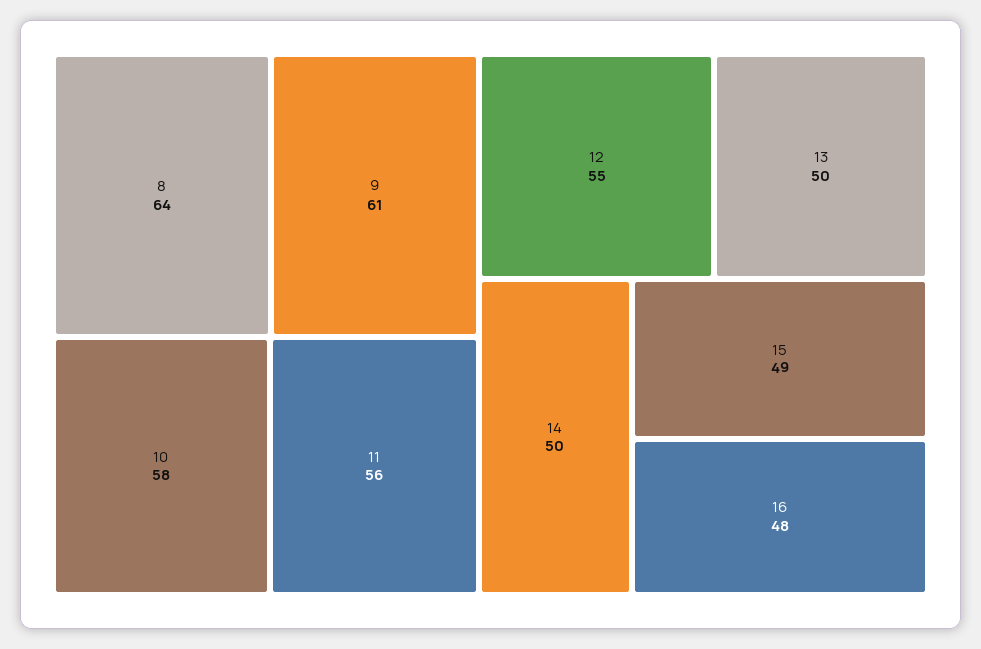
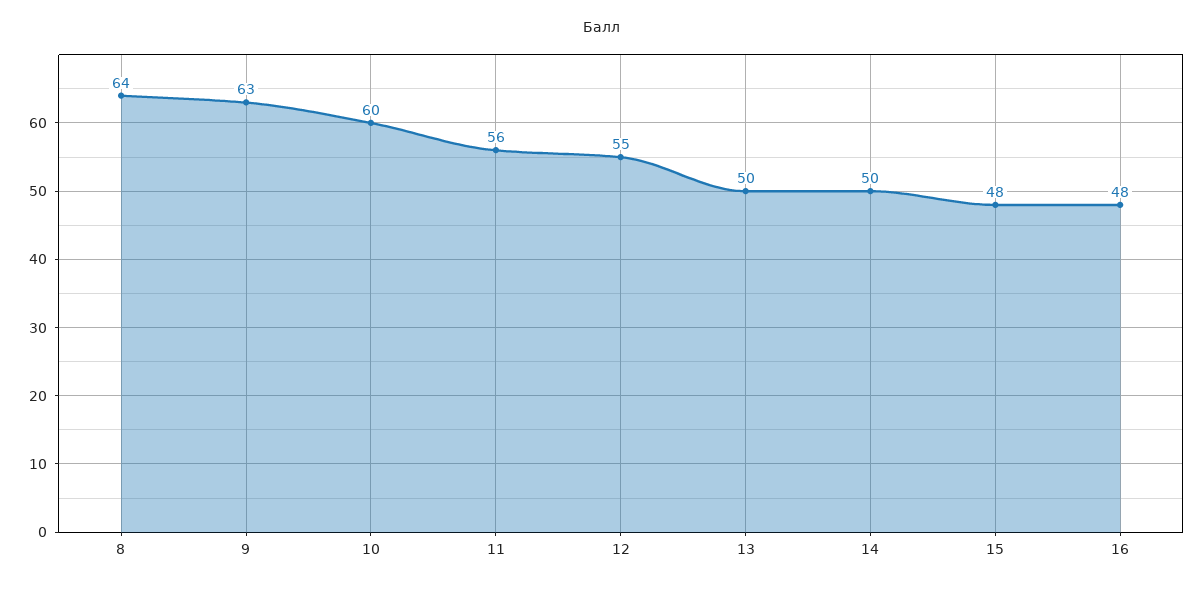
  {
    "8": 64,
-   "9": 61,
+   "9": 63,
-   "10": 58,
+   "10": 60,
    "11": 56,
    "12": 55,
    "13": 50,
    "14": 50,
-   "15": 49,
+   "15": 48,
    "16": 48
  }

